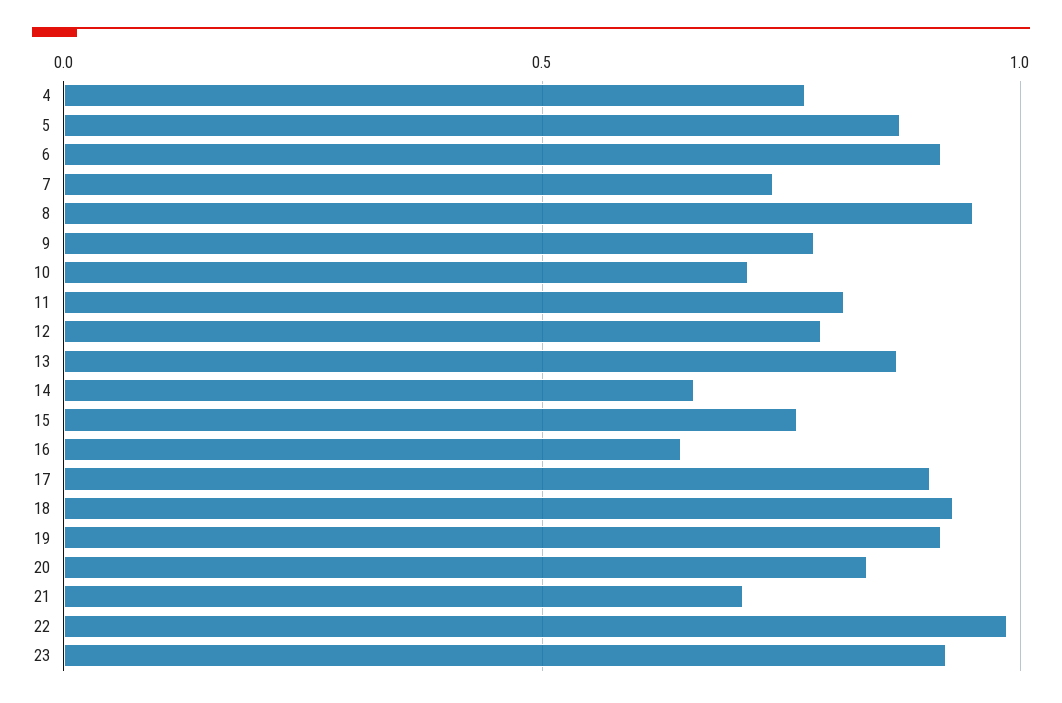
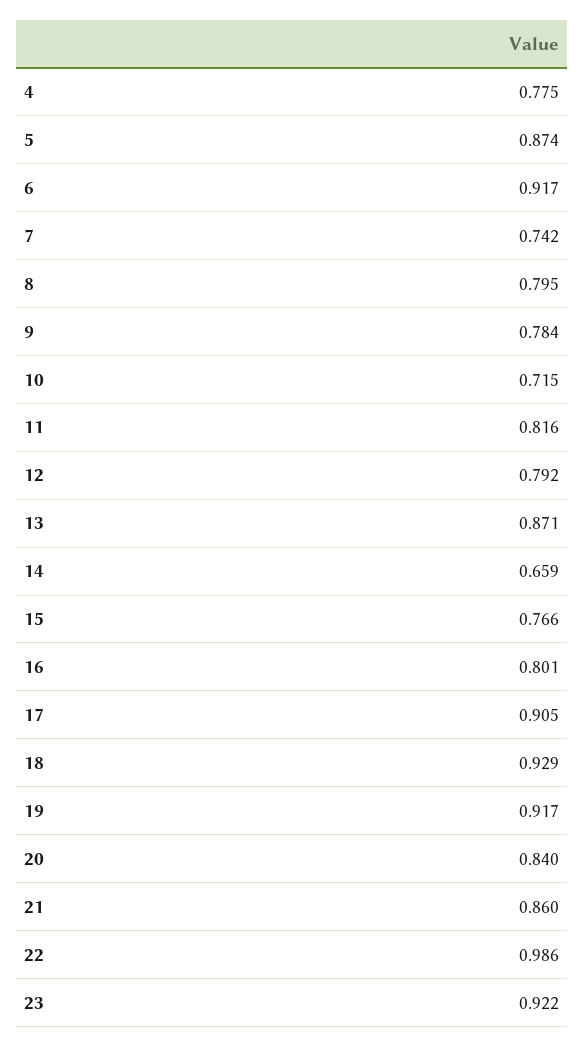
  {
    "4": 0.775,
    "5": 0.874,
    "6": 0.917,
    "7": 0.742,
-   "8": 0.95,
+   "8": 0.795,
    "9": 0.784,
    "10": 0.715,
    "11": 0.816,
    "12": 0.792,
    "13": 0.871,
    "14": 0.659,
    "15": 0.766,
-   "16": 0.65,
+   "16": 0.801,
    "17": 0.905,
    "18": 0.929,
    "19": 0.917,
    "20": 0.84,
-   "21": 0.7,
+   "21": 0.86,
    "22": 0.986,
    "23": 0.922
  }

